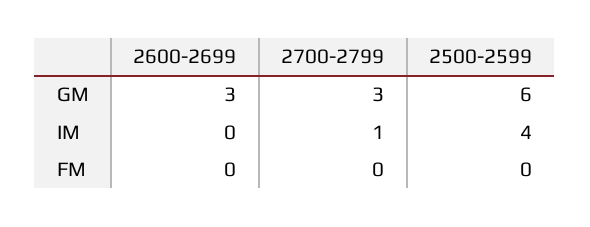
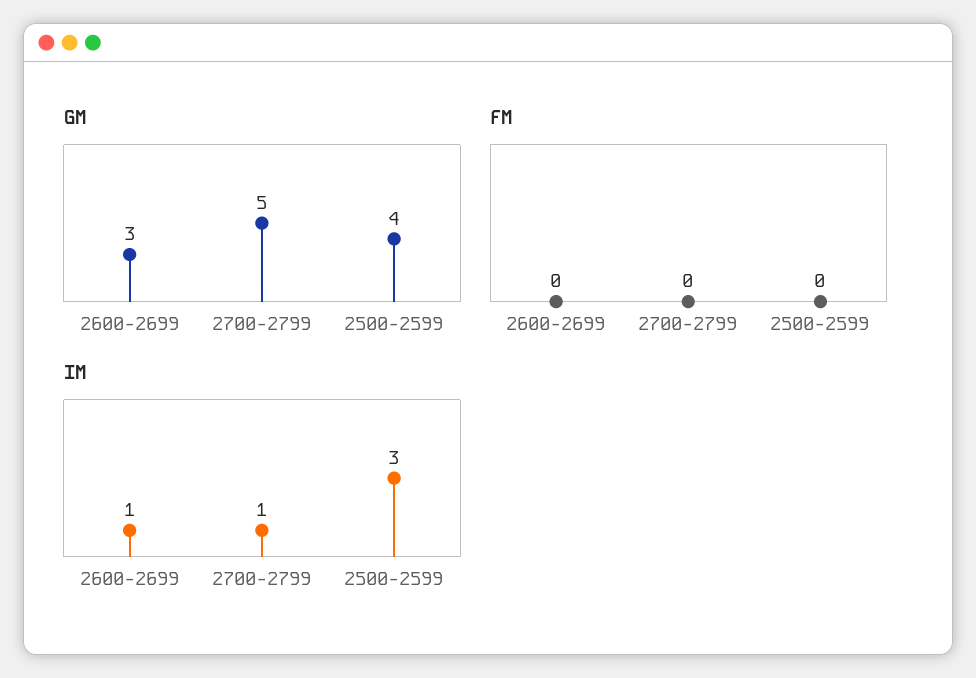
  {
    "GM": {
      "2600-2699": 3,
-     "2700-2799": 3,
+     "2700-2799": 5,
-     "2500-2599": 6
+     "2500-2599": 4
    },
    "IM": {
-     "2600-2699": 0,
+     "2600-2699": 1,
      "2700-2799": 1,
-     "2500-2599": 4
+     "2500-2599": 3
    },
    "FM": {
      "2600-2699": 0,
      "2700-2799": 0,
      "2500-2599": 0
    }
  }

